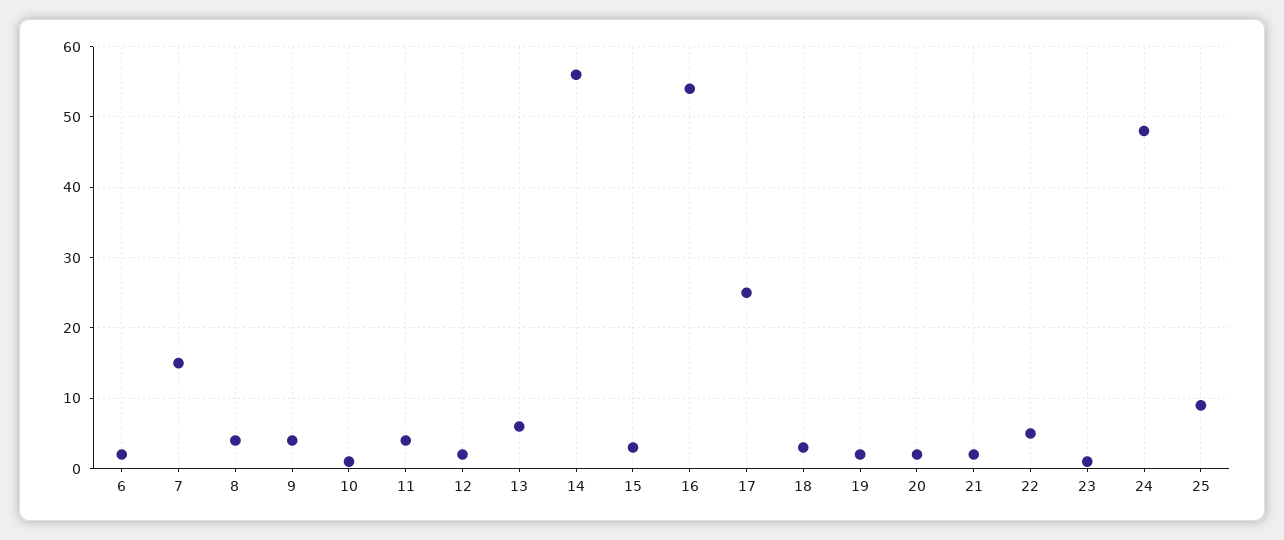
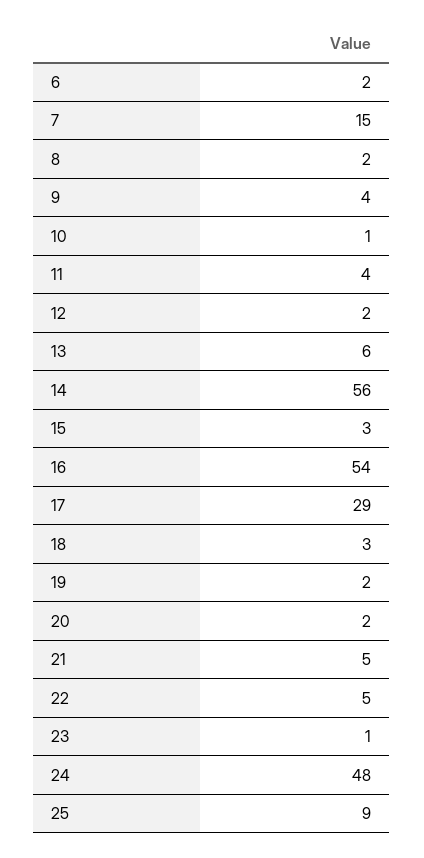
  {
    "6": 2,
    "7": 15,
-   "8": 4,
+   "8": 2,
    "9": 4,
    "10": 1,
    "11": 4,
    "12": 2,
    "13": 6,
    "14": 56,
    "15": 3,
    "16": 54,
-   "17": 25,
+   "17": 29,
    "18": 3,
    "19": 2,
    "20": 2,
-   "21": 2,
+   "21": 5,
    "22": 5,
    "23": 1,
    "24": 48,
    "25": 9
  }

